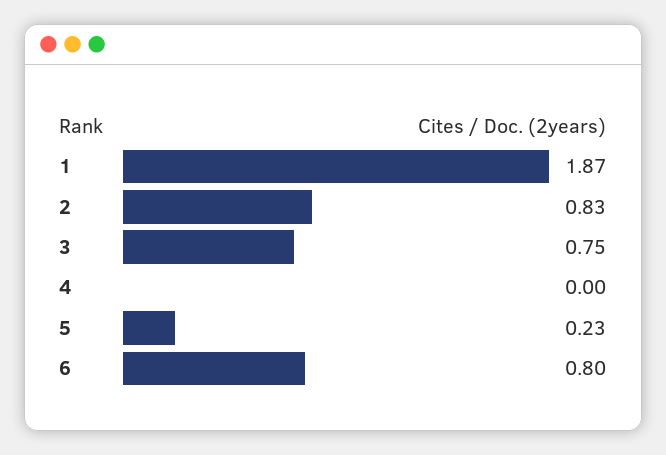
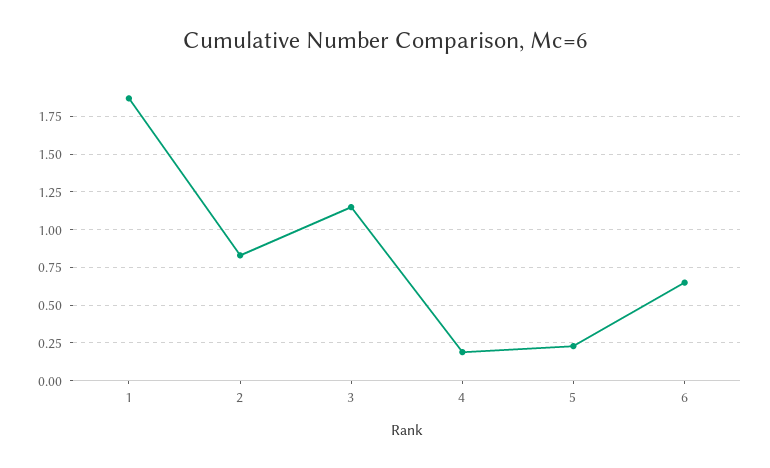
  {
    "1": 1.87,
    "2": 0.83,
-   "3": 0.75,
+   "3": 1.15,
-   "4": 0,
+   "4": 0.2,
    "5": 0.23,
-   "6": 0.8
+   "6": 0.65
  }

